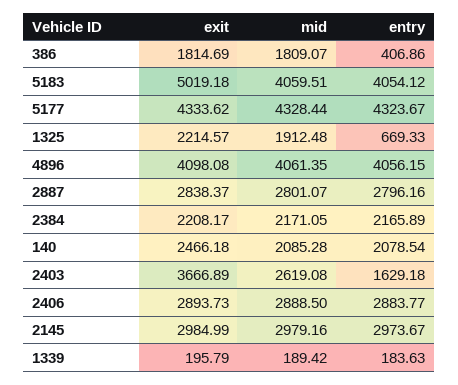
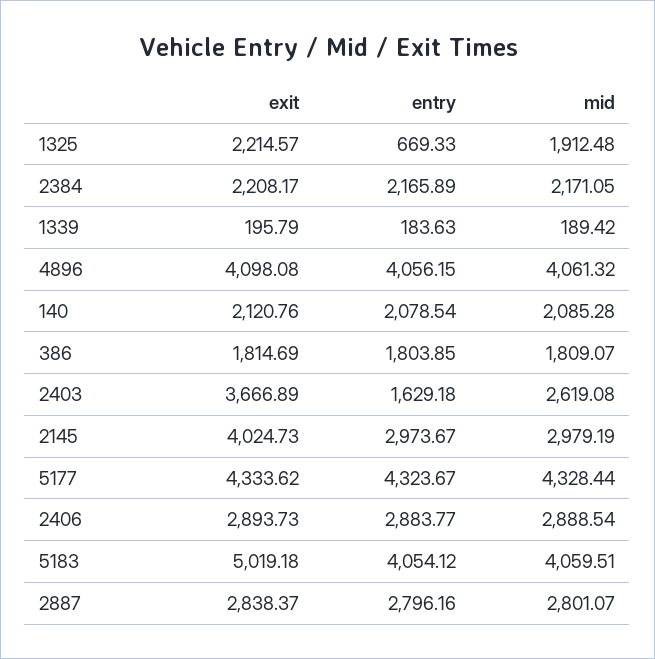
  {
    "exit": {
      "386": 1814.69,
      "5183": 5019.18,
      "5177": 4333.62,
      "1325": 2214.57,
      "4896": 4098.08,
      "2887": 2838.37,
      "2384": 2208.17,
-     "140": 2466.18,
+     "140": 2120.76,
      "2403": 3666.89,
      "2406": 2893.73,
-     "2145": 2984.99,
+     "2145": 4024.73,
      "1339": 195.79
    },
    "mid": {
      "386": 1809.07,
      "5183": 4059.51,
      "5177": 4328.44,
      "1325": 1912.48,
-     "4896": 4061.35,
+     "4896": 4061.32,
      "2887": 2801.07,
      "2384": 2171.05,
      "140": 2085.28,
      "2403": 2619.08,
-     "2406": 2888.5,
+     "2406": 2888.54,
-     "2145": 2979.16,
+     "2145": 2979.19,
      "1339": 189.42
    },
    "entry": {
-     "386": 406.86,
+     "386": 1803.85,
      "5183": 4054.12,
      "5177": 4323.67,
      "1325": 669.33,
      "4896": 4056.15,
      "2887": 2796.16,
      "2384": 2165.89,
      "140": 2078.54,
      "2403": 1629.18,
      "2406": 2883.77,
      "2145": 2973.67,
      "1339": 183.63
    }
  }

